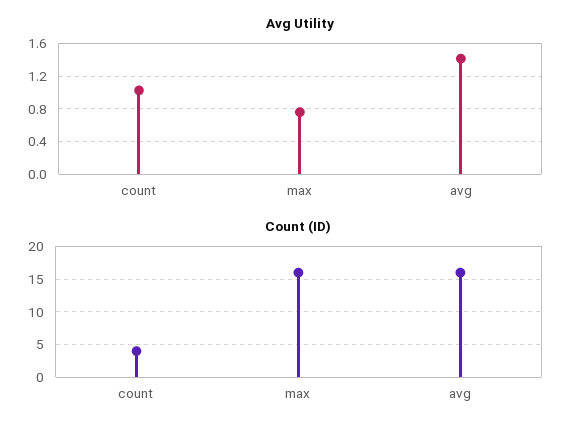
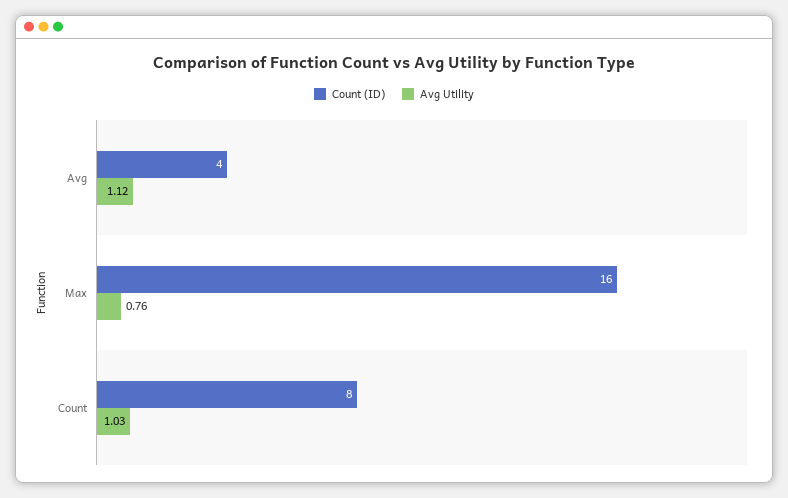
  {
    "Avg Utility": {
      "count": 1.03,
      "max": 0.76,
-     "avg": 1.4
+     "avg": 1.12
    },
    "Count (ID)": {
-     "count": 4,
+     "count": 8,
      "max": 16,
-     "avg": 16
+     "avg": 4
    }
  }

